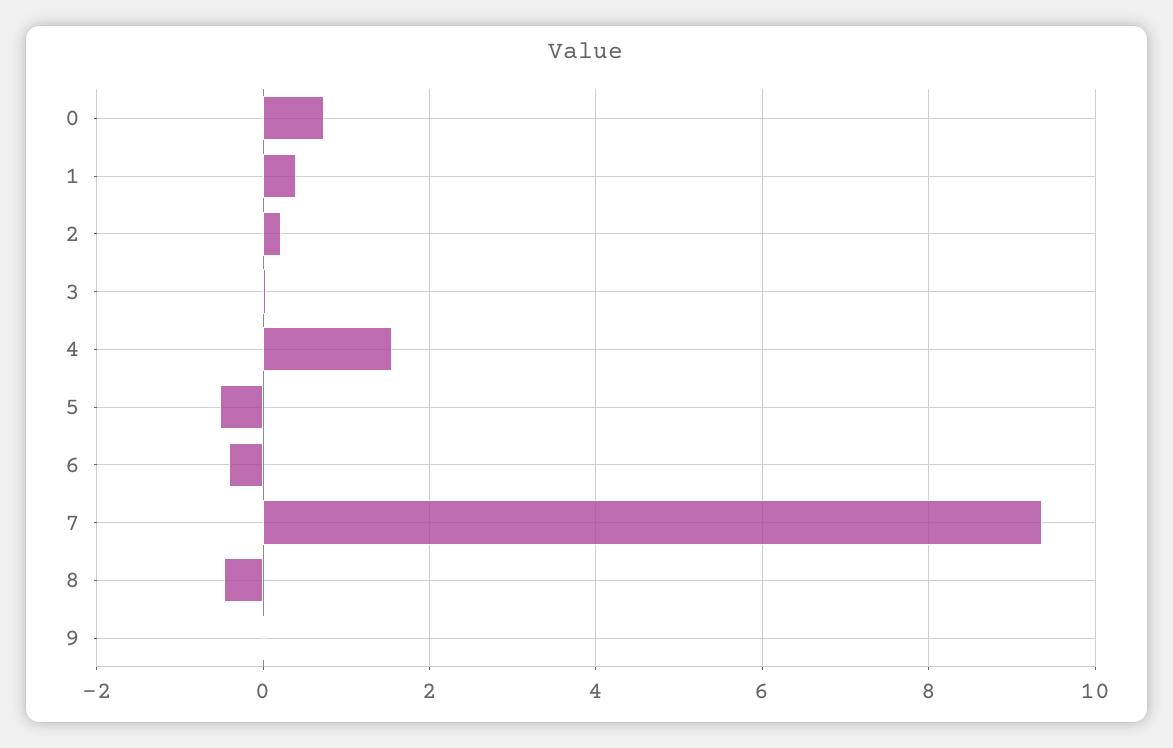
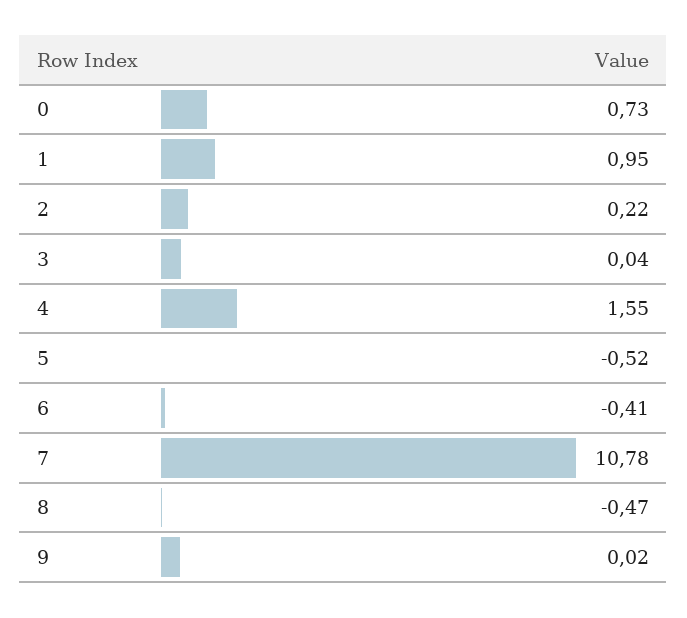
  {
    "0": 0.73,
-   "1": 0.4,
+   "1": 0.95,
    "2": 0.22,
    "3": 0.04,
    "4": 1.55,
    "5": -0.52,
    "6": -0.41,
-   "7": 9.4,
+   "7": 10.78,
    "8": -0.47,
    "9": 0.02
  }

